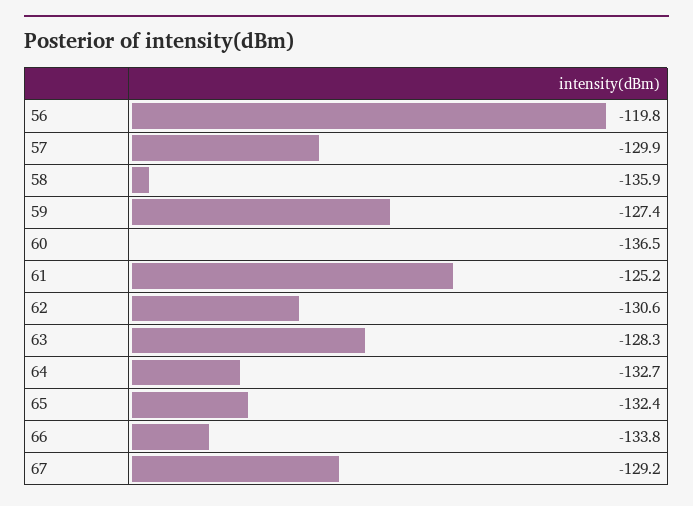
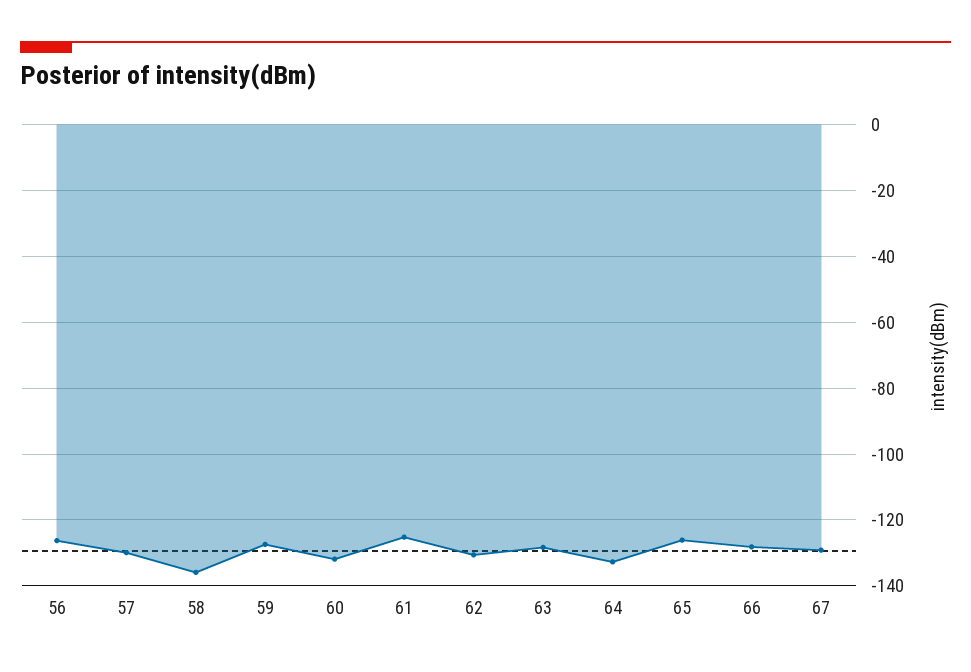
  {
-   "56": -119.8,
+   "56": -126,
    "57": -129.9,
    "58": -135.9,
    "59": -127.4,
-   "60": -136.5,
+   "60": -132,
    "61": -125.2,
    "62": -130.6,
    "63": -128.3,
    "64": -132.7,
-   "65": -132.4,
+   "65": -126,
-   "66": -133.8,
+   "66": -128,
    "67": -129.2
  }

